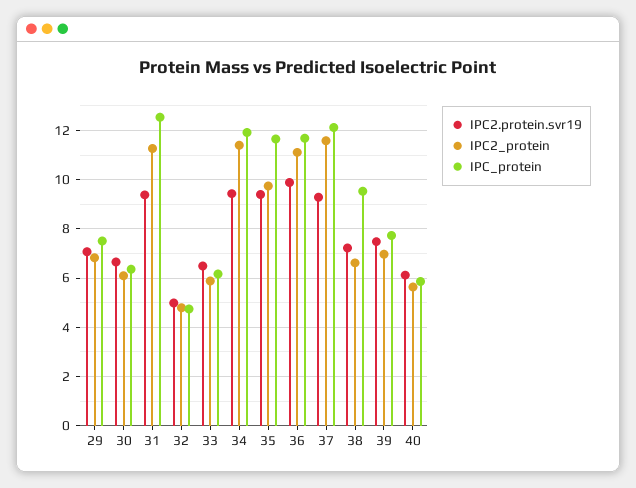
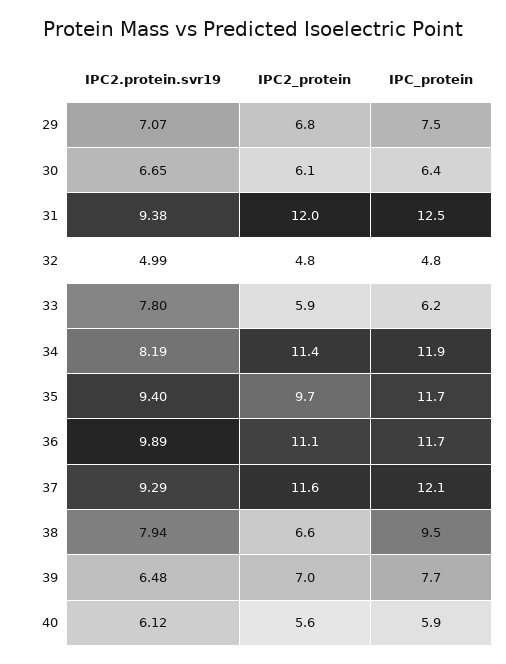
  {
    "IPC2.protein.svr19": {
      "29": 7.07,
      "30": 6.65,
      "31": 9.38,
      "32": 4.99,
-     "33": 6.5,
+     "33": 7.8,
-     "34": 9.5,
+     "34": 8.19,
      "35": 9.4,
      "36": 9.89,
      "37": 9.29,
-     "38": 7.25,
+     "38": 7.94,
-     "39": 7.5,
+     "39": 6.48,
      "40": 6.12
    },
    "IPC2_protein": {
      "29": 6.8,
      "30": 6.1,
-     "31": 11.25,
+     "31": 12,
      "32": 4.8,
      "33": 5.9,
      "34": 11.4,
      "35": 9.7,
      "36": 11.1,
      "37": 11.6,
      "38": 6.6,
      "39": 7,
      "40": 5.6
    },
    "IPC_protein": {
      "29": 7.5,
      "30": 6.4,
      "31": 12.5,
      "32": 4.8,
      "33": 6.2,
      "34": 11.9,
      "35": 11.7,
      "36": 11.7,
      "37": 12.1,
      "38": 9.5,
      "39": 7.7,
      "40": 5.9
    }
  }

